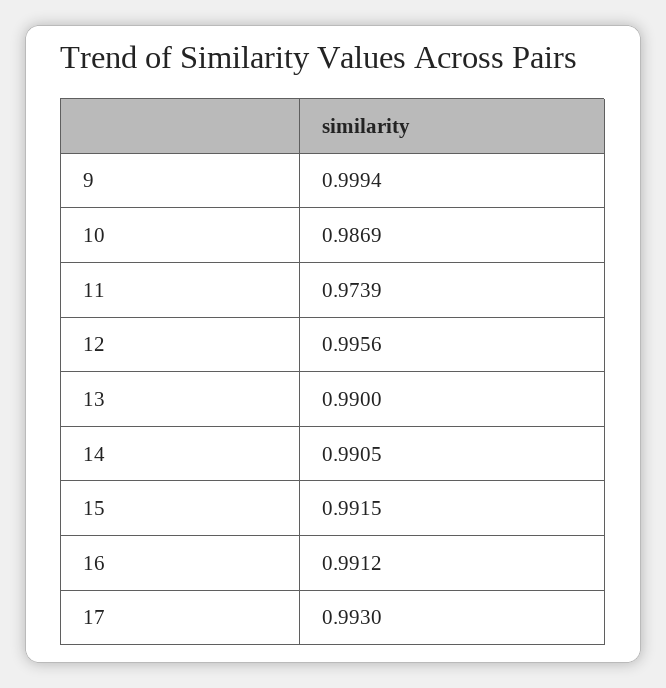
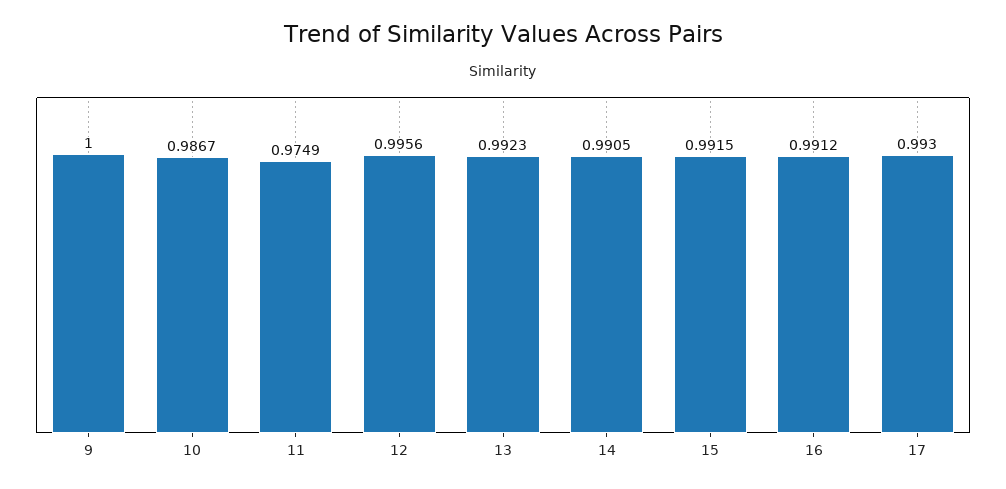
  {
-   "9": 0.9994,
+   "9": 1,
-   "10": 0.9869,
+   "10": 0.9867,
-   "11": 0.9739,
+   "11": 0.9749,
    "12": 0.9956,
-   "13": 0.99,
+   "13": 0.9923,
    "14": 0.9905,
    "15": 0.9915,
    "16": 0.9912,
    "17": 0.993
  }

